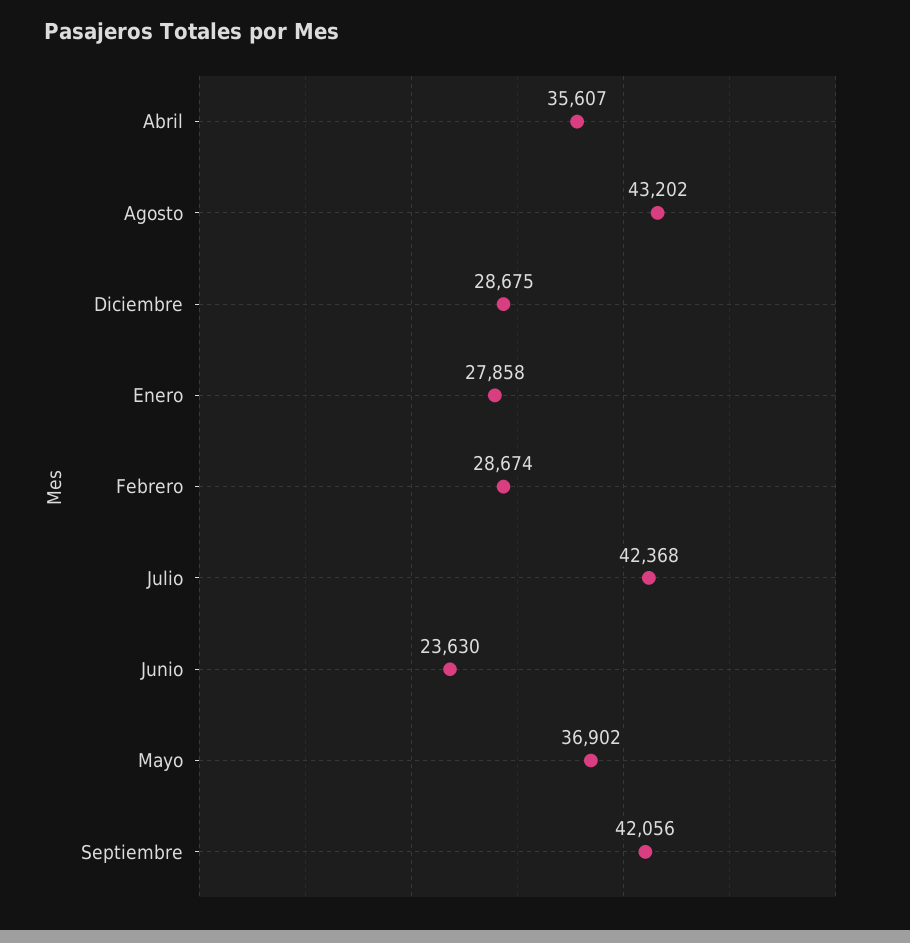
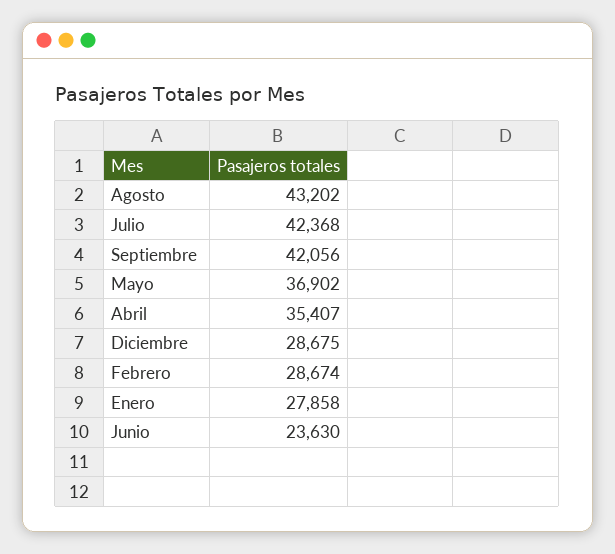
  {
-   "Abril": 35607,
+   "Abril": 35407,
    "Agosto": 43202,
    "Diciembre": 28675,
    "Enero": 27858,
    "Febrero": 28674,
    "Julio": 42368,
    "Junio": 23630,
    "Mayo": 36902,
    "Septiembre": 42056
  }

